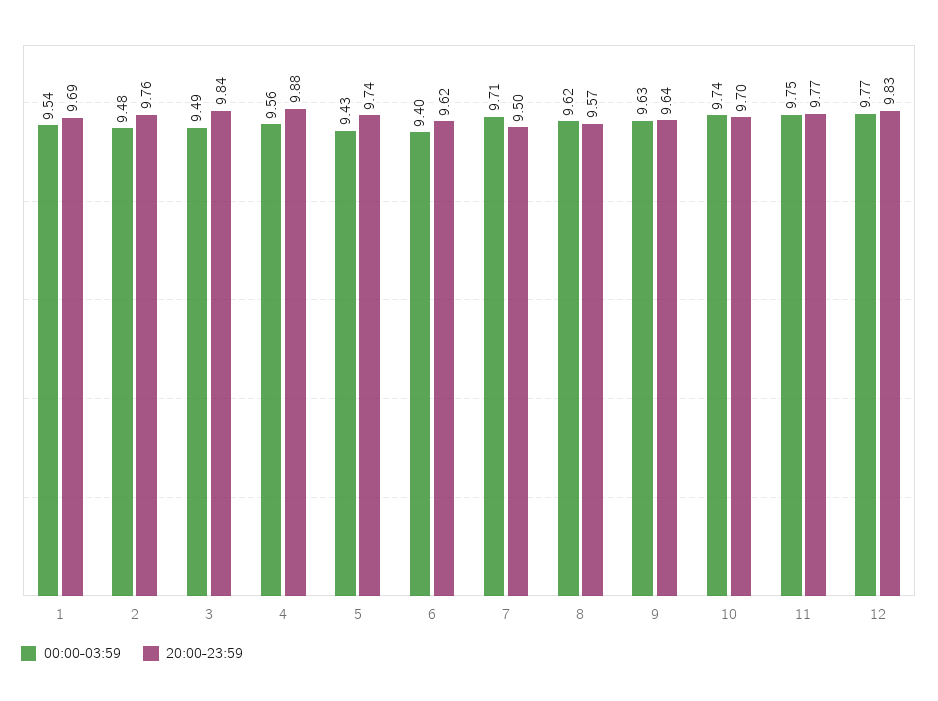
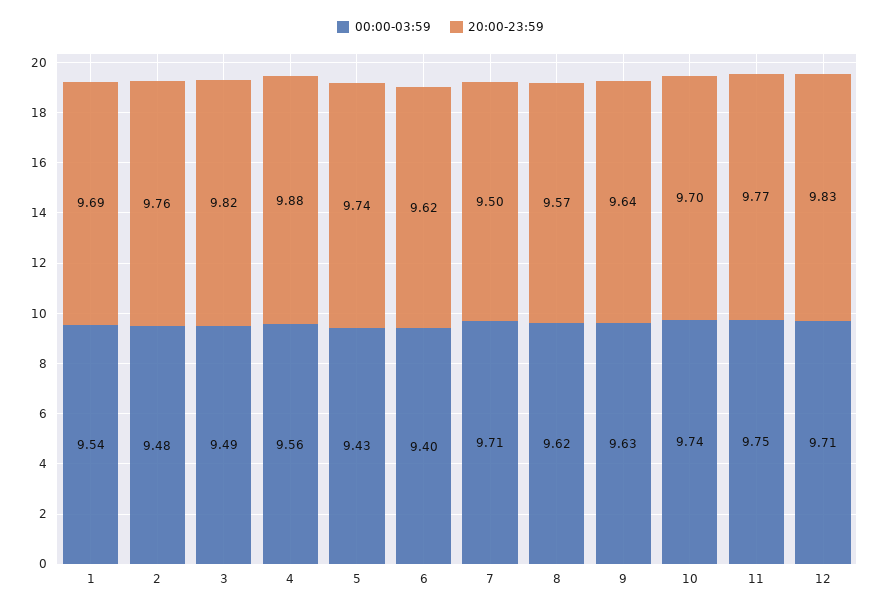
  {
    "00:00-03:59": {
      "1": 9.54,
      "2": 9.48,
      "3": 9.49,
      "4": 9.56,
      "5": 9.43,
      "6": 9.4,
      "7": 9.71,
      "8": 9.62,
      "9": 9.63,
      "10": 9.74,
      "11": 9.75,
-     "12": 9.77
+     "12": 9.71
    },
    "20:00-23:59": {
      "1": 9.69,
      "2": 9.76,
-     "3": 9.84,
+     "3": 9.82,
      "4": 9.88,
      "5": 9.74,
      "6": 9.62,
      "7": 9.5,
      "8": 9.57,
      "9": 9.64,
      "10": 9.7,
      "11": 9.77,
      "12": 9.83
    }
  }

